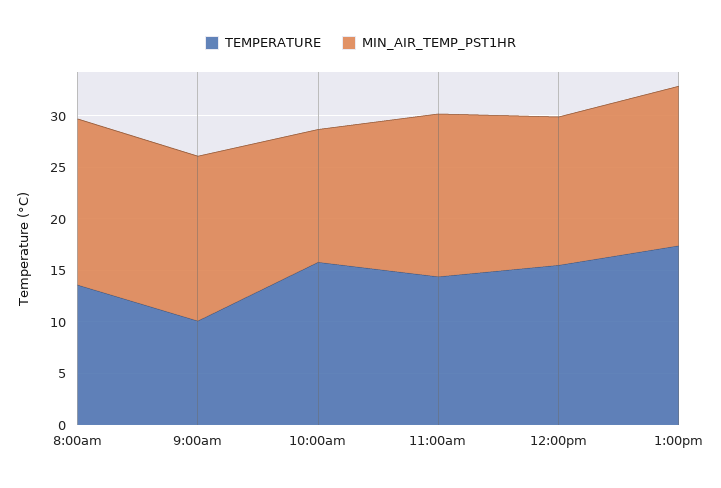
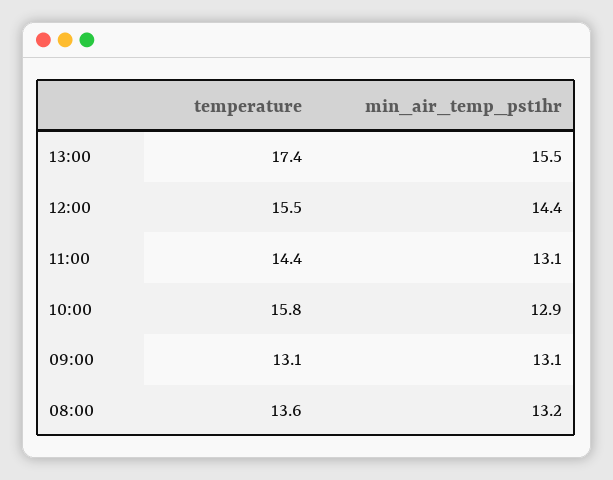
  {
    "TEMPERATURE": {
      "8:00am": 13.6,
-     "9:00am": 10,
+     "9:00am": 13.1,
      "10:00am": 15.8,
      "11:00am": 14.4,
      "12:00pm": 15.5,
      "1:00pm": 17.4
    },
    "MIN_AIR_TEMP_PST1HR": {
-     "8:00am": 16,
+     "8:00am": 13.2,
-     "9:00am": 16,
+     "9:00am": 13.1,
      "10:00am": 12.9,
-     "11:00am": 16,
+     "11:00am": 13.1,
      "12:00pm": 14.4,
      "1:00pm": 15.5
    }
  }

